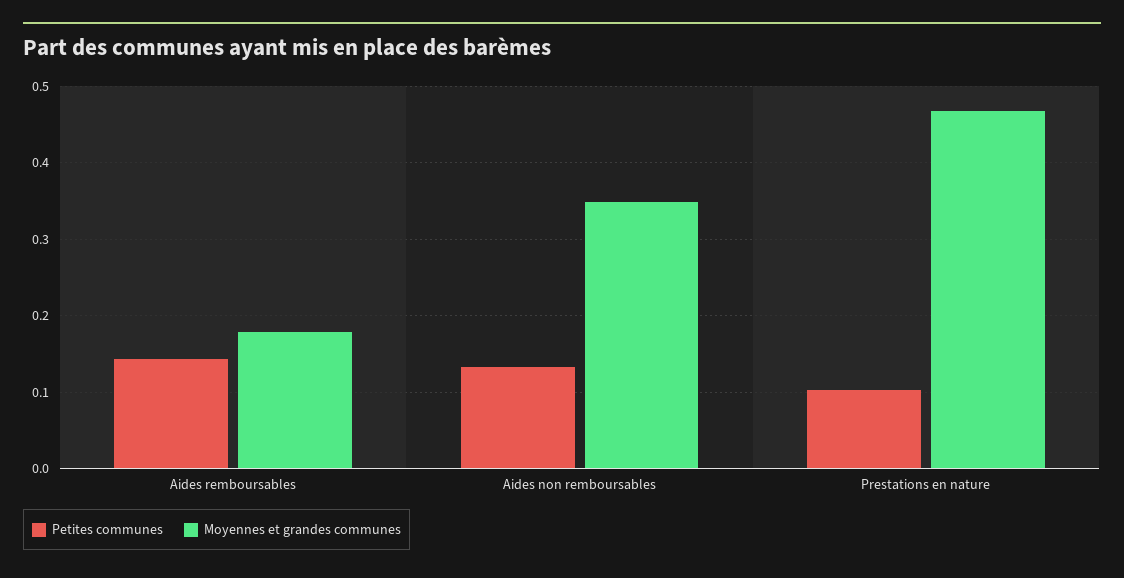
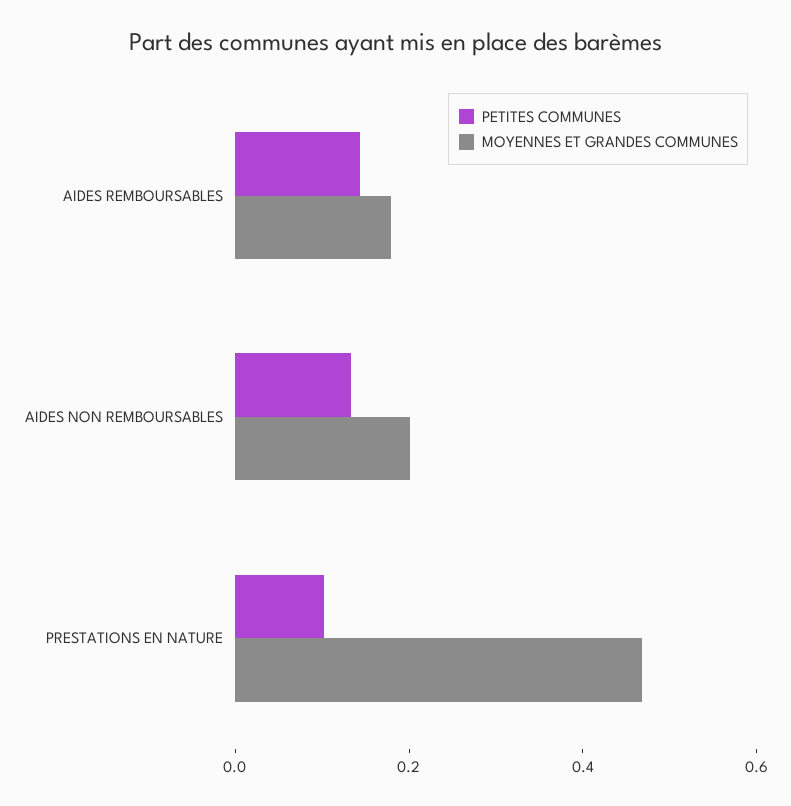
  {
    "Petites communes": {
      "Aides remboursables": 0.14,
      "Aides non remboursables": 0.13,
      "Prestations en nature": 0.1
    },
    "Moyennes et grandes communes": {
      "Aides remboursables": 0.18,
-     "Aides non remboursables": 0.35,
+     "Aides non remboursables": 0.2,
      "Prestations en nature": 0.47
    }
  }

